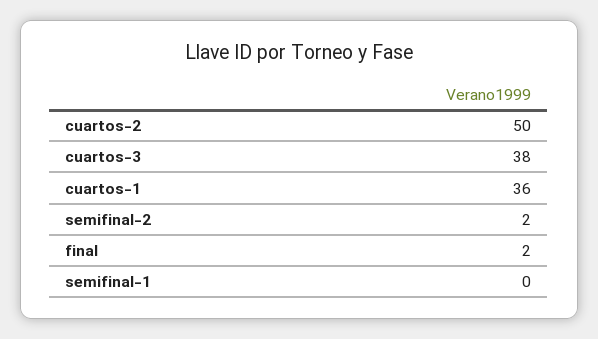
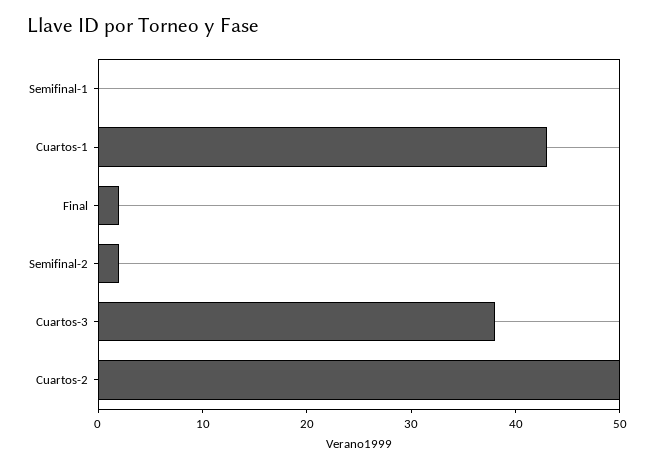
  {
    "cuartos-2": 50,
    "cuartos-3": 38,
-   "cuartos-1": 36,
+   "cuartos-1": 43,
    "semifinal-2": 2,
    "final": 2,
    "semifinal-1": 0
  }

